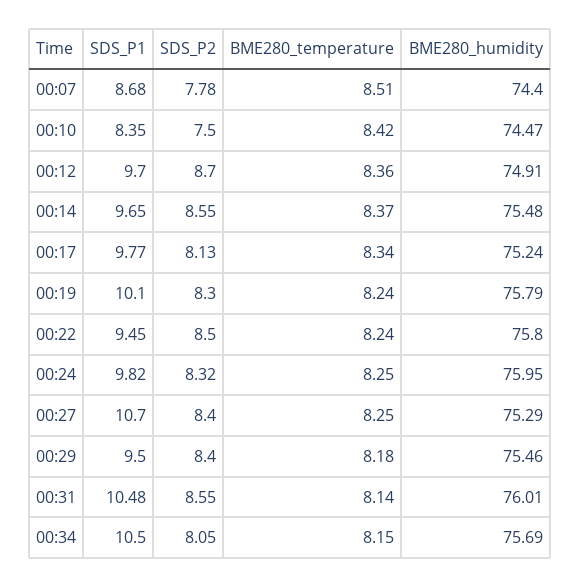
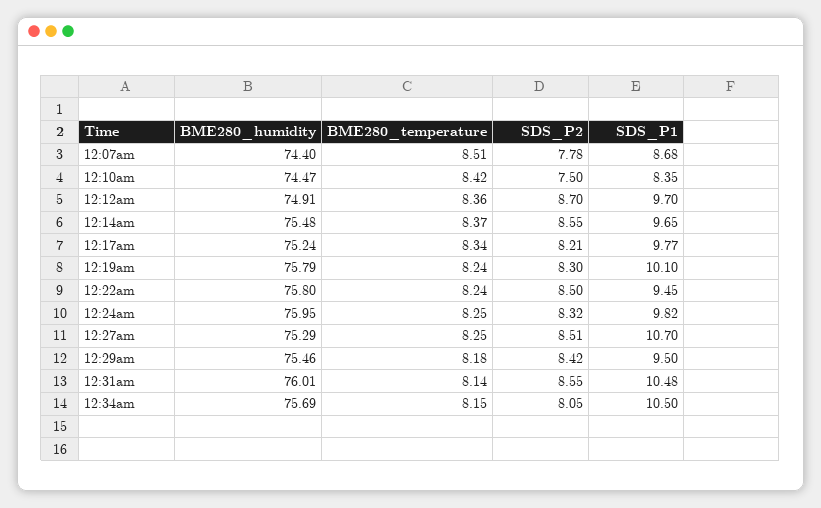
  {
    "SDS_P1": {
      "00:07": 8.68,
      "00:10": 8.35,
      "00:12": 9.7,
      "00:14": 9.65,
      "00:17": 9.77,
      "00:19": 10.1,
      "00:22": 9.45,
      "00:24": 9.82,
      "00:27": 10.7,
      "00:29": 9.5,
      "00:31": 10.48,
      "00:34": 10.5
    },
    "SDS_P2": {
      "00:07": 7.78,
      "00:10": 7.5,
      "00:12": 8.7,
      "00:14": 8.55,
-     "00:17": 8.13,
+     "00:17": 8.21,
      "00:19": 8.3,
      "00:22": 8.5,
      "00:24": 8.32,
-     "00:27": 8.4,
+     "00:27": 8.51,
-     "00:29": 8.4,
+     "00:29": 8.42,
      "00:31": 8.55,
      "00:34": 8.05
    },
    "BME280_temperature": {
      "00:07": 8.51,
      "00:10": 8.42,
      "00:12": 8.36,
      "00:14": 8.37,
      "00:17": 8.34,
      "00:19": 8.24,
      "00:22": 8.24,
      "00:24": 8.25,
      "00:27": 8.25,
      "00:29": 8.18,
      "00:31": 8.14,
      "00:34": 8.15
    },
    "BME280_humidity": {
      "00:07": 74.4,
      "00:10": 74.47,
      "00:12": 74.91,
      "00:14": 75.48,
      "00:17": 75.24,
      "00:19": 75.79,
      "00:22": 75.8,
      "00:24": 75.95,
      "00:27": 75.29,
      "00:29": 75.46,
      "00:31": 76.01,
      "00:34": 75.69
    }
  }

